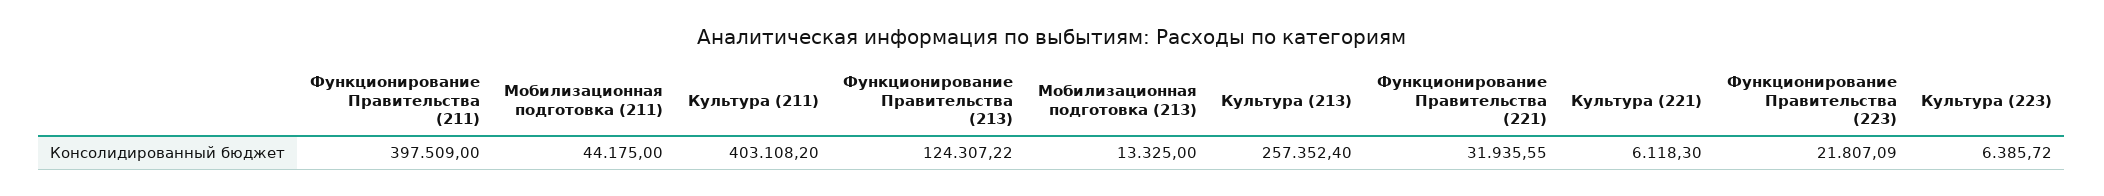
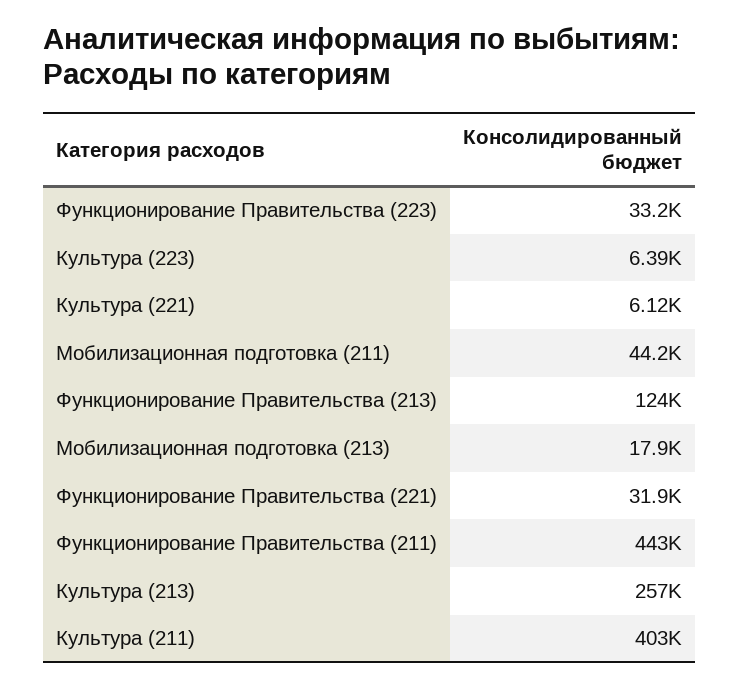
  {
-   "Функционирование Правительства (211)": 397509,
+   "Функционирование Правительства (211)": 443000,
    "Мобилизационная подготовка (211)": 44175,
    "Культура (211)": 403108.2,
    "Функционирование Правительства (213)": 124307.22,
-   "Мобилизационная подготовка (213)": 13325,
+   "Мобилизационная подготовка (213)": 17900,
    "Культура (213)": 257352.4,
    "Функционирование Правительства (221)": 31935.55,
    "Культура (221)": 6118.3,
-   "Функционирование Правительства (223)": 21807.09,
+   "Функционирование Правительства (223)": 33200,
    "Культура (223)": 6385.72
  }

